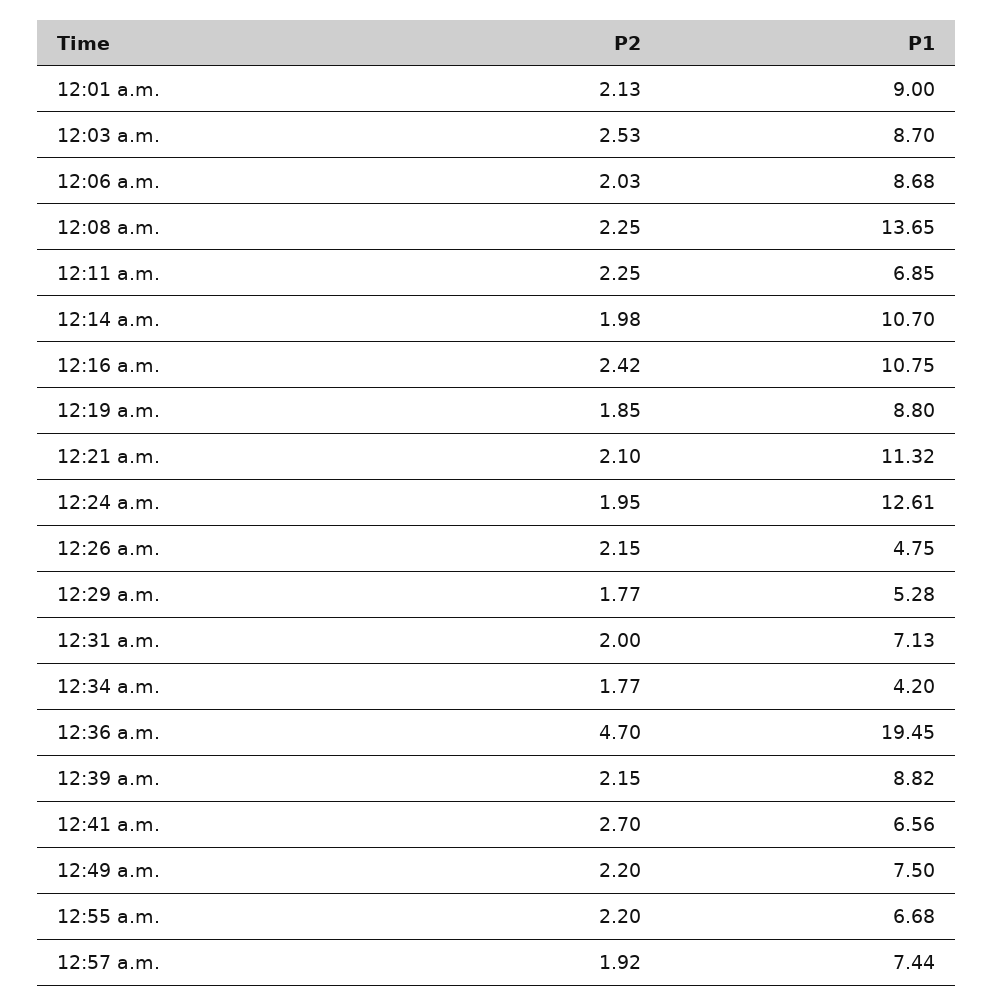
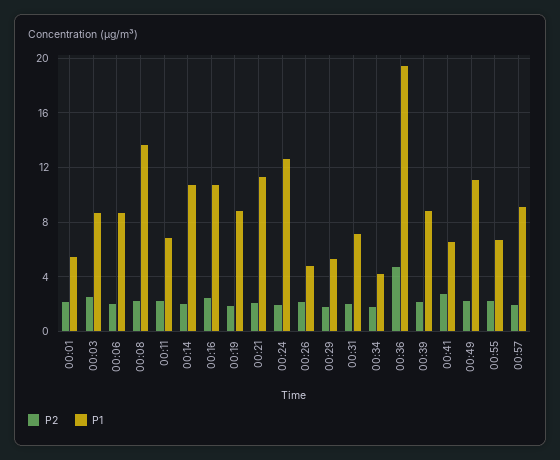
  {
    "P2": {
      "12:01 a.m.": 2.13,
      "12:03 a.m.": 2.53,
      "12:06 a.m.": 2.03,
      "12:08 a.m.": 2.25,
      "12:11 a.m.": 2.25,
      "12:14 a.m.": 1.98,
      "12:16 a.m.": 2.42,
      "12:19 a.m.": 1.85,
      "12:21 a.m.": 2.1,
      "12:24 a.m.": 1.95,
      "12:26 a.m.": 2.15,
      "12:29 a.m.": 1.77,
      "12:31 a.m.": 2,
      "12:34 a.m.": 1.77,
      "12:36 a.m.": 4.7,
      "12:39 a.m.": 2.15,
      "12:41 a.m.": 2.7,
      "12:49 a.m.": 2.2,
      "12:55 a.m.": 2.2,
      "12:57 a.m.": 1.92
    },
    "P1": {
-     "12:01 a.m.": 9,
+     "12:01 a.m.": 5.5,
      "12:03 a.m.": 8.7,
      "12:06 a.m.": 8.68,
      "12:08 a.m.": 13.65,
      "12:11 a.m.": 6.85,
      "12:14 a.m.": 10.7,
      "12:16 a.m.": 10.75,
      "12:19 a.m.": 8.8,
      "12:21 a.m.": 11.32,
      "12:24 a.m.": 12.61,
      "12:26 a.m.": 4.75,
      "12:29 a.m.": 5.28,
      "12:31 a.m.": 7.13,
      "12:34 a.m.": 4.2,
      "12:36 a.m.": 19.45,
      "12:39 a.m.": 8.82,
      "12:41 a.m.": 6.56,
-     "12:49 a.m.": 7.5,
+     "12:49 a.m.": 11,
      "12:55 a.m.": 6.68,
-     "12:57 a.m.": 7.44
+     "12:57 a.m.": 9
    }
  }

